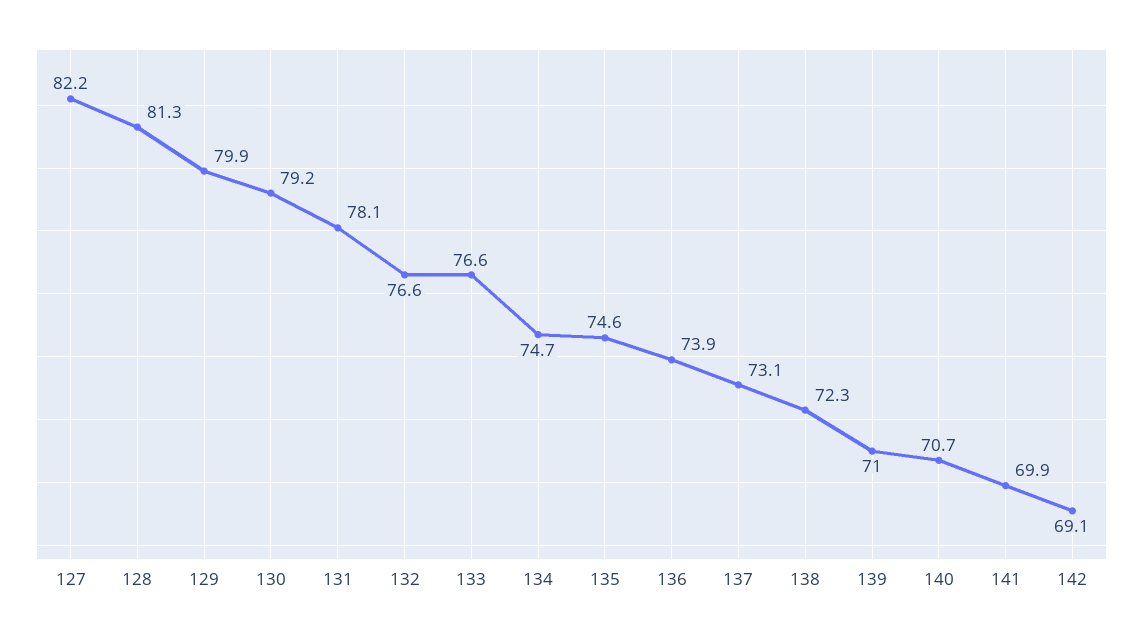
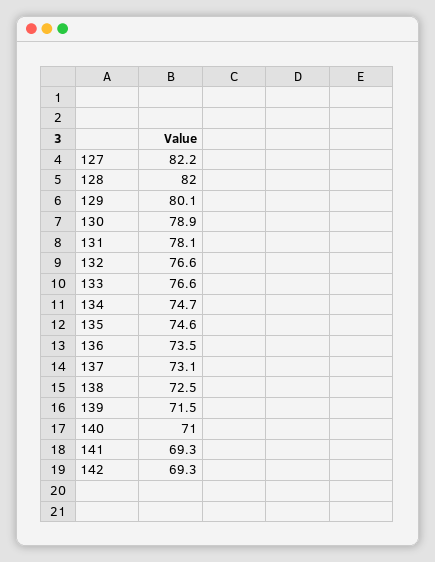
  {
    "127": 82.2,
-   "128": 81.3,
+   "128": 82,
-   "129": 79.9,
+   "129": 80.1,
-   "130": 79.2,
+   "130": 78.9,
    "131": 78.1,
    "132": 76.6,
    "133": 76.6,
    "134": 74.7,
    "135": 74.6,
-   "136": 73.9,
+   "136": 73.5,
    "137": 73.1,
-   "138": 72.3,
+   "138": 72.5,
-   "139": 71,
+   "139": 71.5,
-   "140": 70.7,
+   "140": 71,
-   "141": 69.9,
+   "141": 69.3,
-   "142": 69.1
+   "142": 69.3
  }

